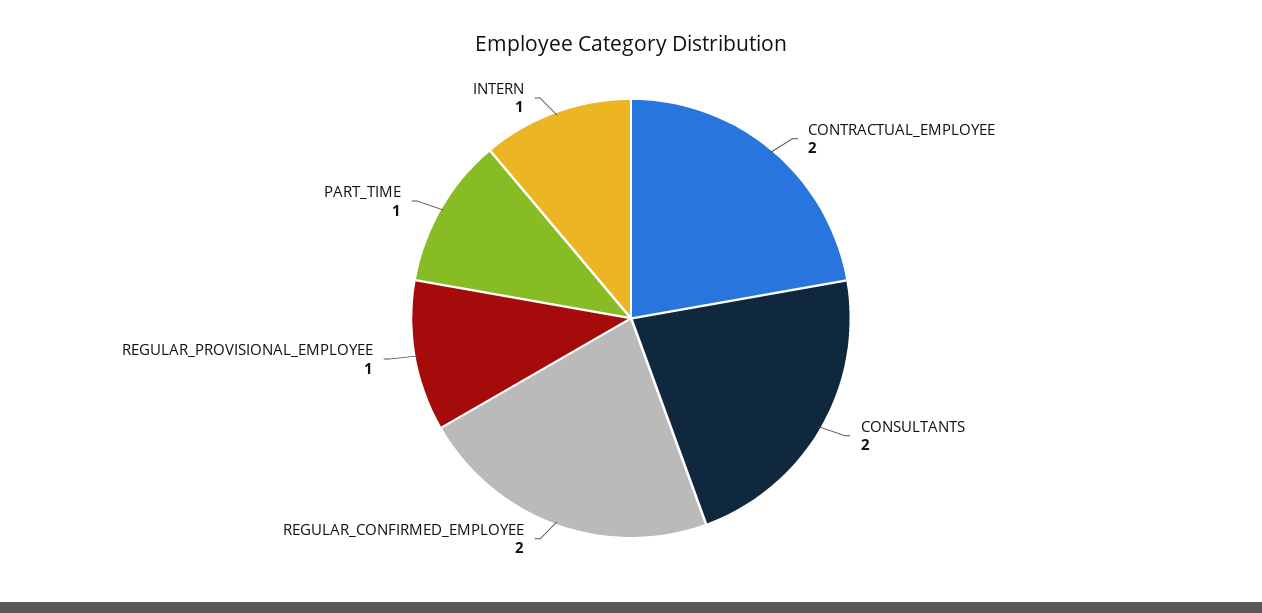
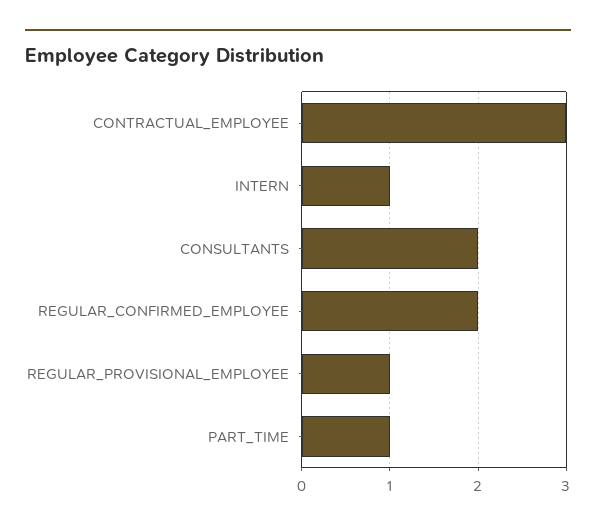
  {
-   "CONTRACTUAL_EMPLOYEE": 2,
+   "CONTRACTUAL_EMPLOYEE": 3,
    "CONSULTANTS": 2,
    "REGULAR_CONFIRMED_EMPLOYEE": 2,
    "REGULAR_PROVISIONAL_EMPLOYEE": 1,
    "PART_TIME": 1,
    "INTERN": 1
  }

